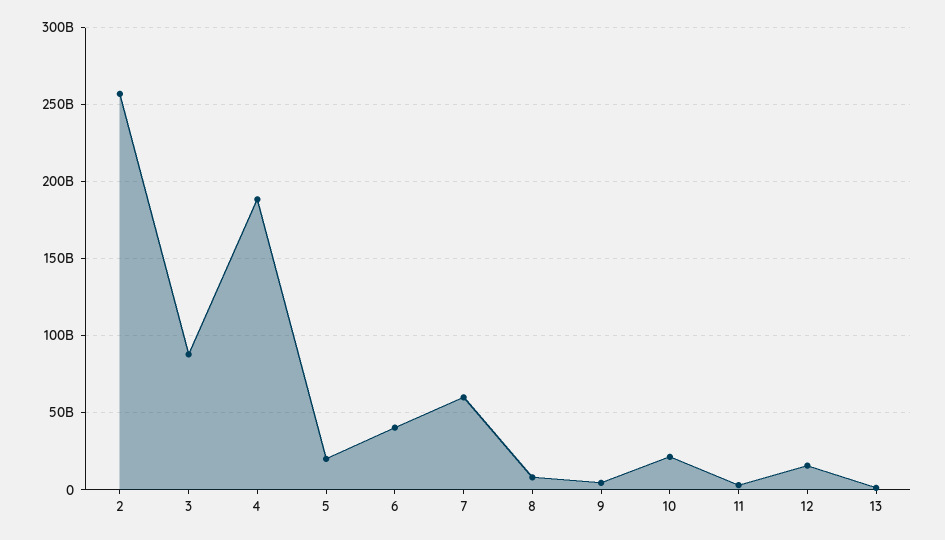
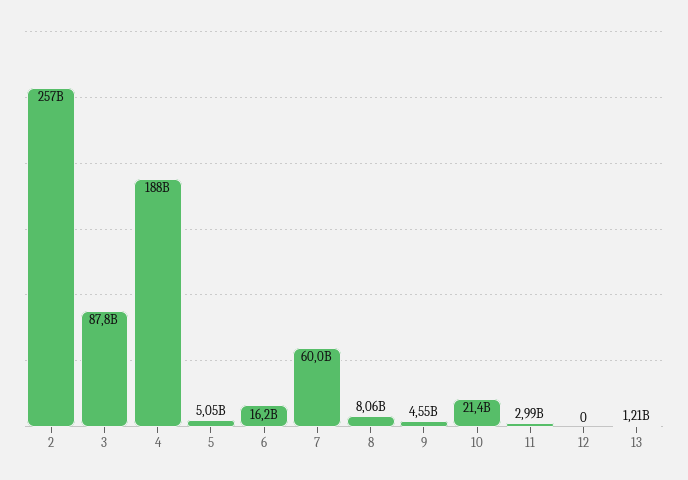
  {
    "2": 257000000000,
    "3": 87800000000,
    "4": 188000000000,
-   "5": 20000000000,
+   "5": 5050000000,
-   "6": 40000000000,
+   "6": 16200000000,
    "7": 60000000000,
    "8": 8060000000,
    "9": 4550000000,
    "10": 21400000000,
    "11": 2990000000,
-   "12": 15000000000,
+   "12": 0,
    "13": 1210000000
  }

